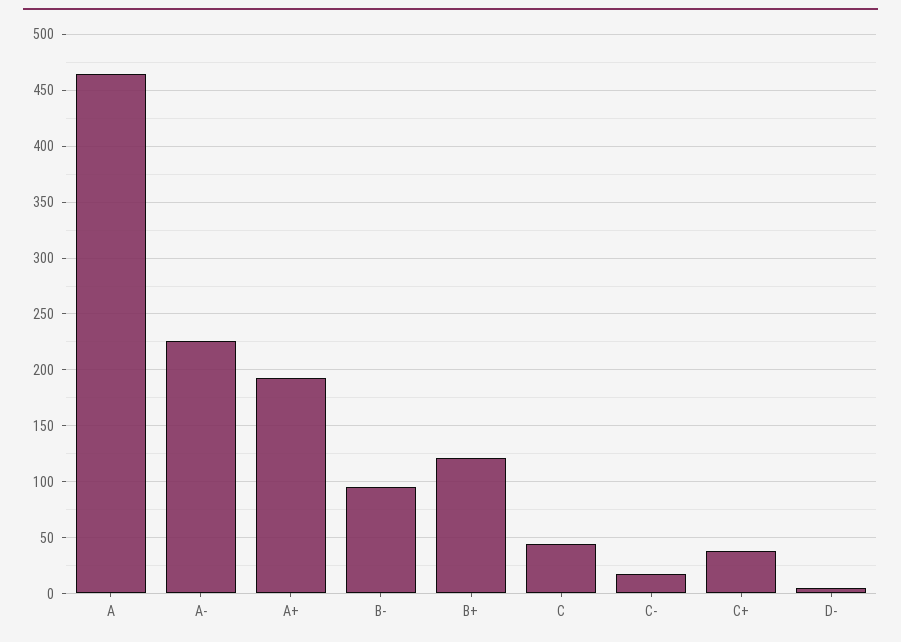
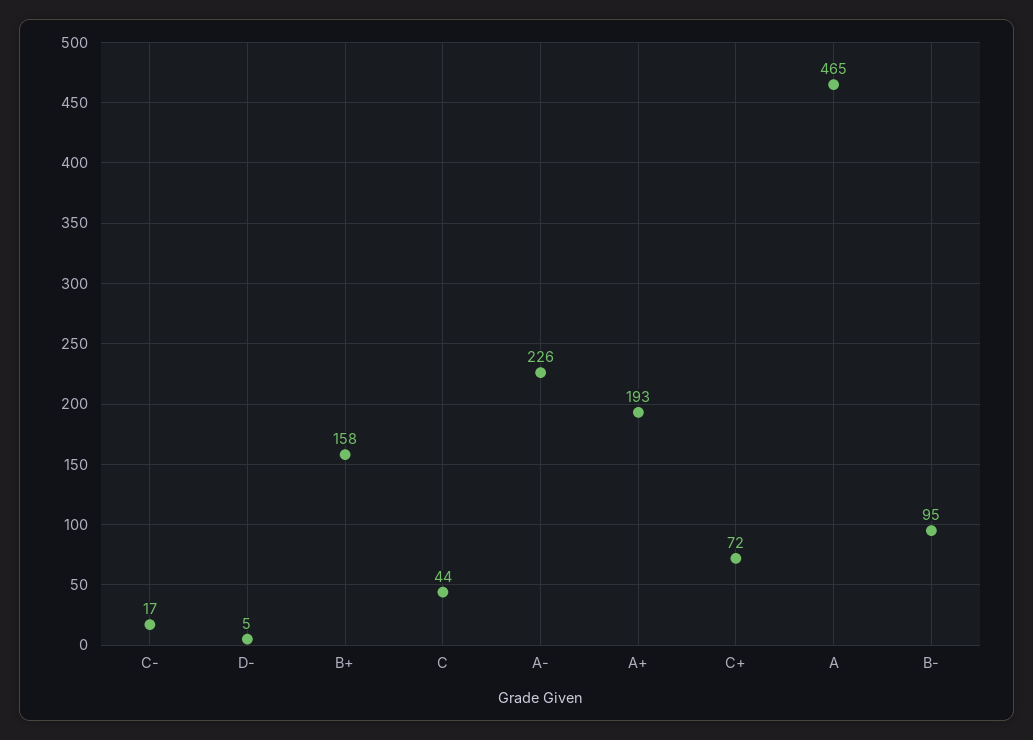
  {
    "A": 465,
    "A-": 226,
    "A+": 193,
    "B-": 95,
-   "B+": 120,
+   "B+": 158,
    "C": 44,
    "C-": 17,
-   "C+": 40,
+   "C+": 72,
    "D-": 5
  }

